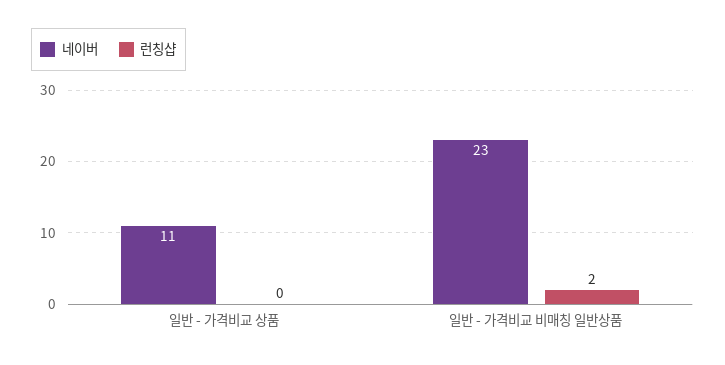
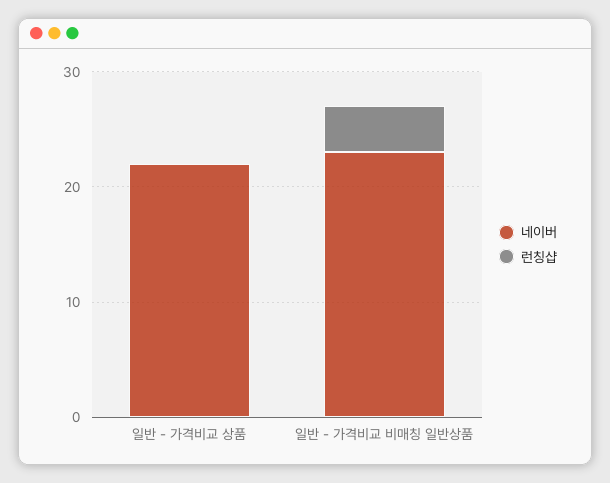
  {
    "네이버": {
-     "일반 - 가격비교 상품": 11,
+     "일반 - 가격비교 상품": 22,
      "일반 - 가격비교 비매칭 일반상품": 23
    },
    "런칭샵": {
      "일반 - 가격비교 상품": 0,
-     "일반 - 가격비교 비매칭 일반상품": 2
+     "일반 - 가격비교 비매칭 일반상품": 4
    }
  }

